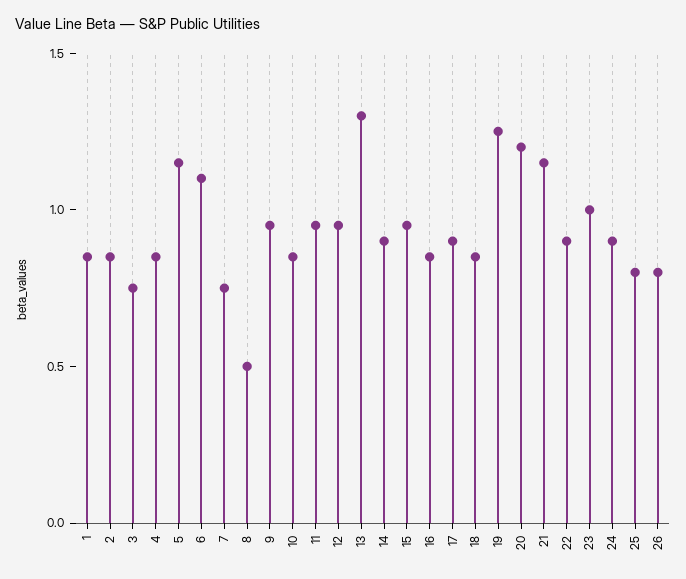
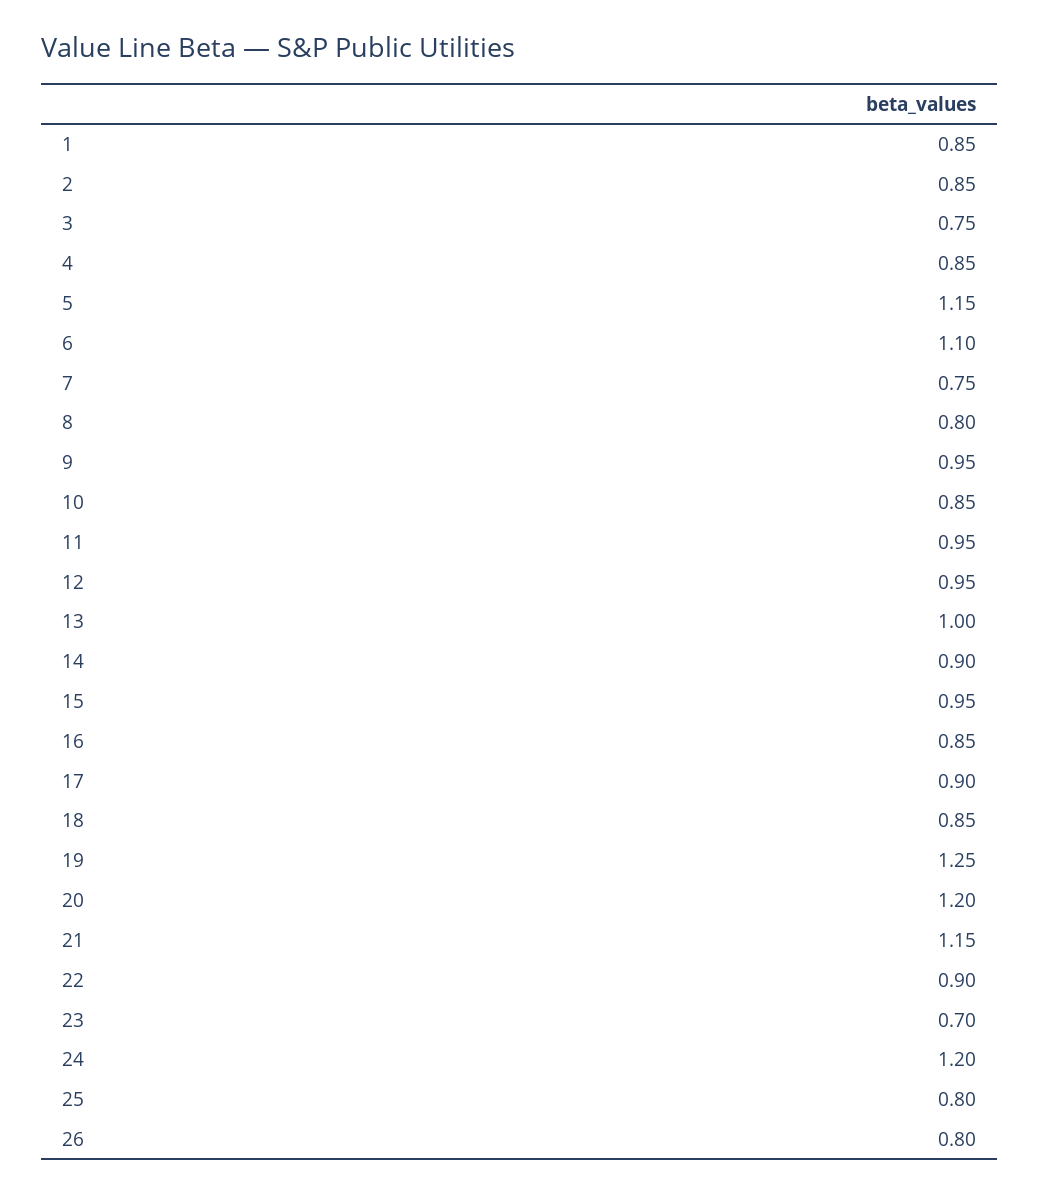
  {
    "1": 0.85,
    "2": 0.85,
    "3": 0.75,
    "4": 0.85,
    "5": 1.15,
    "6": 1.1,
    "7": 0.75,
-   "8": 0.5,
+   "8": 0.8,
    "9": 0.95,
    "10": 0.85,
    "11": 0.95,
    "12": 0.95,
-   "13": 1.3,
+   "13": 1,
    "14": 0.9,
    "15": 0.95,
    "16": 0.85,
    "17": 0.9,
    "18": 0.85,
    "19": 1.25,
    "20": 1.2,
    "21": 1.15,
    "22": 0.9,
-   "23": 1,
+   "23": 0.7,
-   "24": 0.9,
+   "24": 1.2,
    "25": 0.8,
    "26": 0.8
  }

